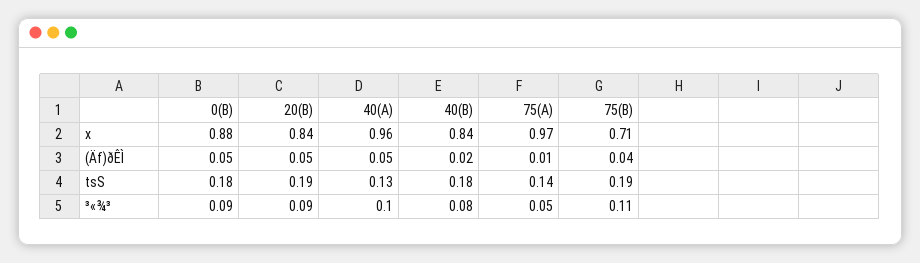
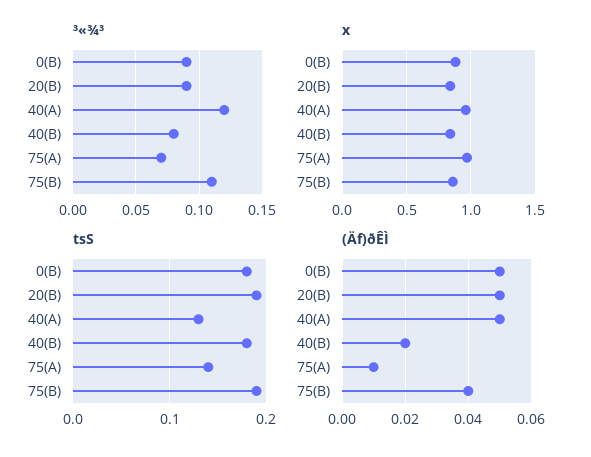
  {
    "x": {
      "0(B)": 0.88,
      "20(B)": 0.84,
      "40(A)": 0.96,
      "40(B)": 0.84,
      "75(A)": 0.97,
-     "75(B)": 0.71
+     "75(B)": 0.85
    },
    "(Äf)ðÊÌ": {
      "0(B)": 0.05,
      "20(B)": 0.05,
      "40(A)": 0.05,
      "40(B)": 0.02,
      "75(A)": 0.01,
      "75(B)": 0.04
    },
    "tsS": {
      "0(B)": 0.18,
      "20(B)": 0.19,
      "40(A)": 0.13,
      "40(B)": 0.18,
      "75(A)": 0.14,
      "75(B)": 0.19
    },
    "³«¾³": {
      "0(B)": 0.09,
      "20(B)": 0.09,
-     "40(A)": 0.1,
+     "40(A)": 0.12,
      "40(B)": 0.08,
-     "75(A)": 0.05,
+     "75(A)": 0.07,
      "75(B)": 0.11
    }
  }

